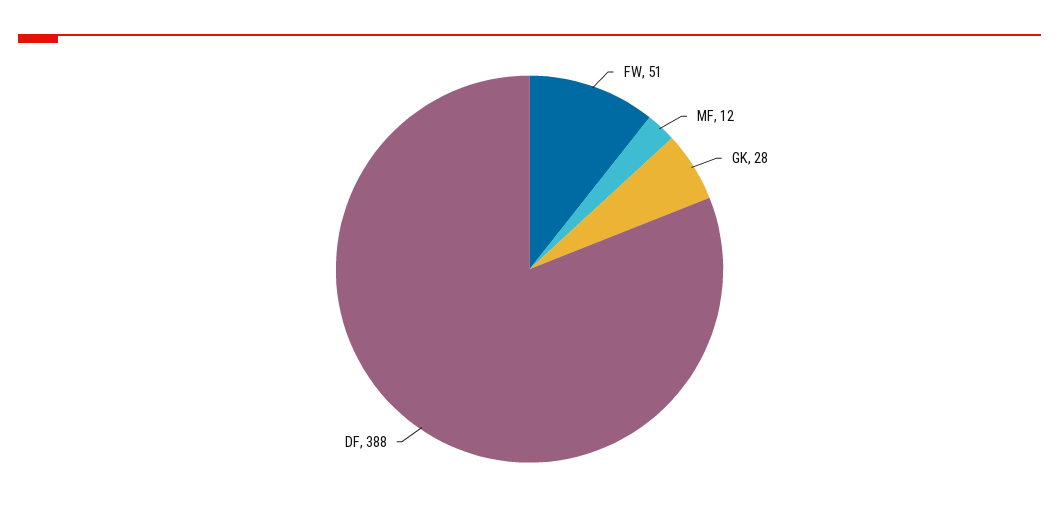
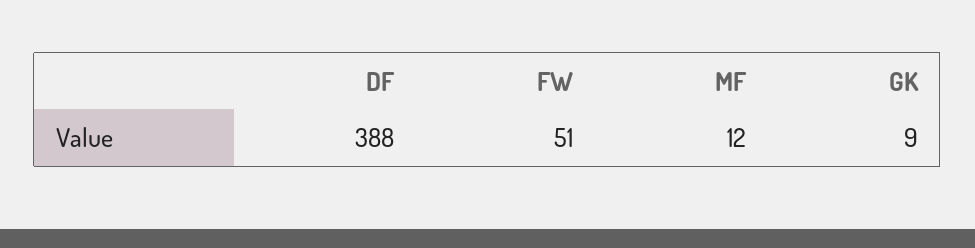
  {
    "FW": 51,
    "MF": 12,
-   "GK": 28,
+   "GK": 9,
    "DF": 388
  }

